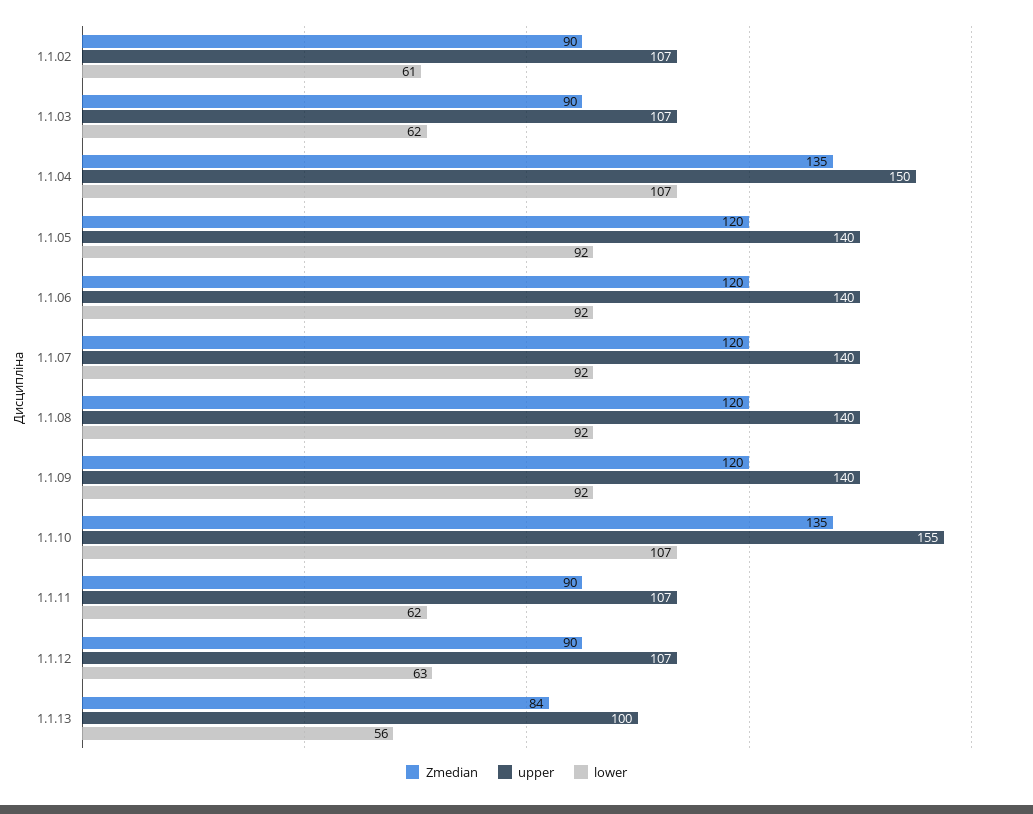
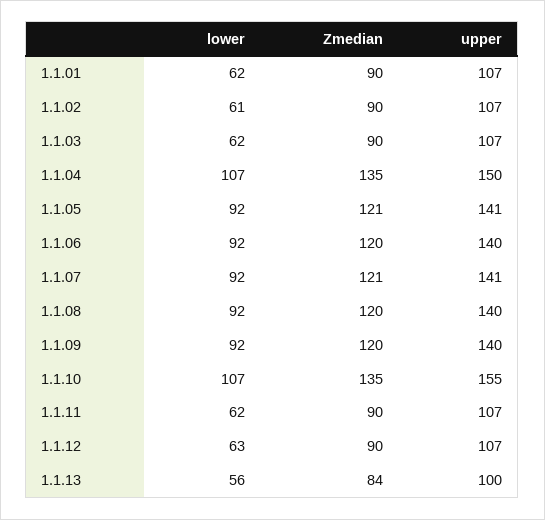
  {
    "Zmedian": {
      "1.1.02": 90,
      "1.1.03": 90,
      "1.1.04": 135,
-     "1.1.05": 120,
+     "1.1.05": 121,
      "1.1.06": 120,
-     "1.1.07": 120,
+     "1.1.07": 121,
      "1.1.08": 120,
      "1.1.09": 120,
      "1.1.10": 135,
      "1.1.11": 90,
      "1.1.12": 90,
-     "1.1.13": 84
+     "1.1.13": 84,
+     "1.1.01": 90
    },
    "upper": {
      "1.1.02": 107,
      "1.1.03": 107,
      "1.1.04": 150,
-     "1.1.05": 140,
+     "1.1.05": 141,
      "1.1.06": 140,
-     "1.1.07": 140,
+     "1.1.07": 141,
      "1.1.08": 140,
      "1.1.09": 140,
      "1.1.10": 155,
      "1.1.11": 107,
      "1.1.12": 107,
-     "1.1.13": 100
+     "1.1.13": 100,
+     "1.1.01": 107
    },
    "lower": {
      "1.1.02": 61,
      "1.1.03": 62,
      "1.1.04": 107,
      "1.1.05": 92,
      "1.1.06": 92,
      "1.1.07": 92,
      "1.1.08": 92,
      "1.1.09": 92,
      "1.1.10": 107,
      "1.1.11": 62,
      "1.1.12": 63,
-     "1.1.13": 56
+     "1.1.13": 56,
+     "1.1.01": 62
    }
  }

